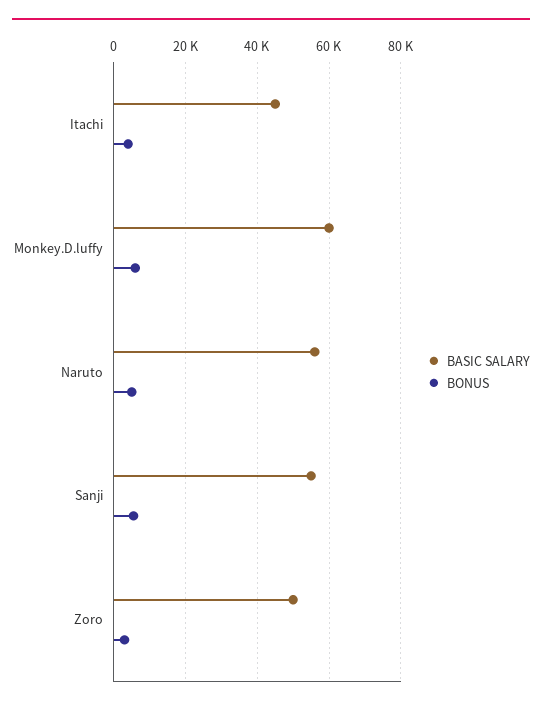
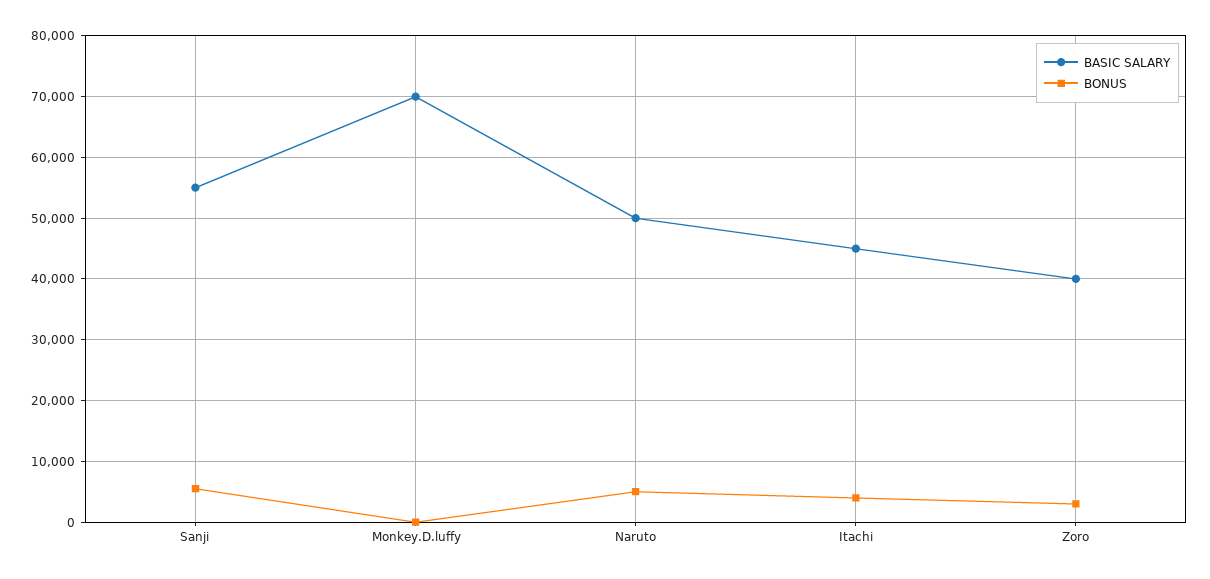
  {
    "BASIC SALARY": {
      "Itachi": 45000,
-     "Monkey.D.luffy": 60000,
+     "Monkey.D.luffy": 70000,
-     "Naruto": 56000,
+     "Naruto": 50000,
      "Sanji": 55000,
-     "Zoro": 50000
+     "Zoro": 40000
    },
    "BONUS": {
      "Itachi": 4000,
-     "Monkey.D.luffy": 6000,
+     "Monkey.D.luffy": 0,
      "Naruto": 5000,
      "Sanji": 6000,
      "Zoro": 3000
    }
  }

